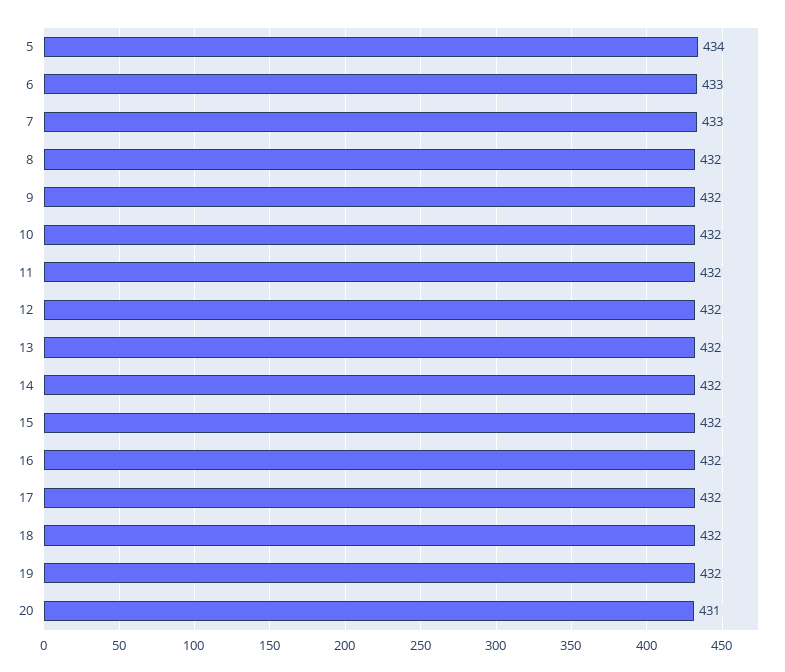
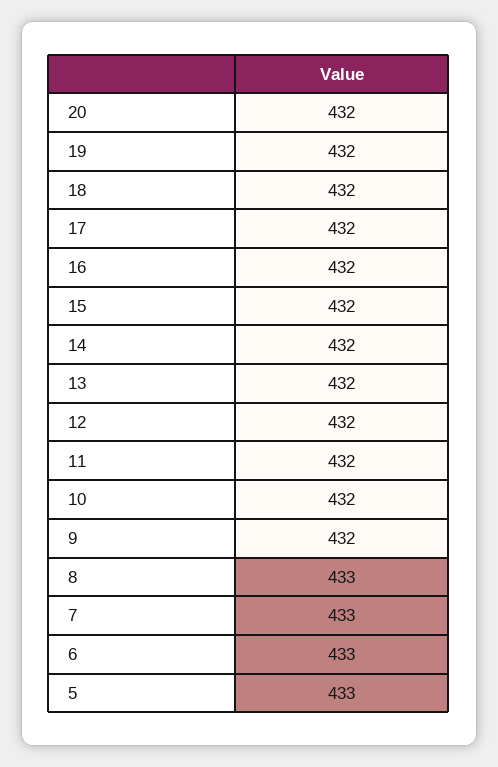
  {
-   "5": 434,
+   "5": 433,
    "6": 433,
    "7": 433,
-   "8": 432,
+   "8": 433,
    "9": 432,
    "10": 432,
    "11": 432,
    "12": 432,
    "13": 432,
    "14": 432,
    "15": 432,
    "16": 432,
    "17": 432,
    "18": 432,
    "19": 432,
-   "20": 431
+   "20": 432
  }

